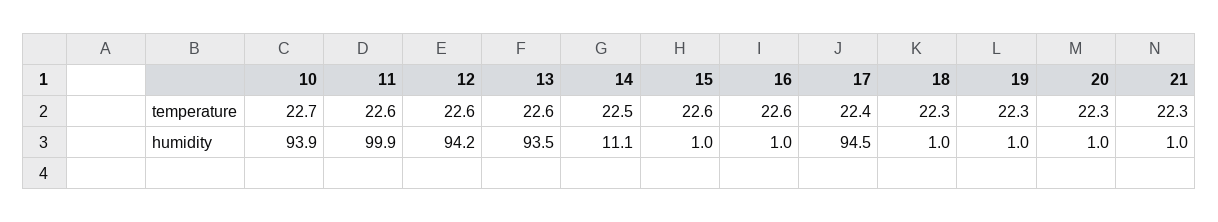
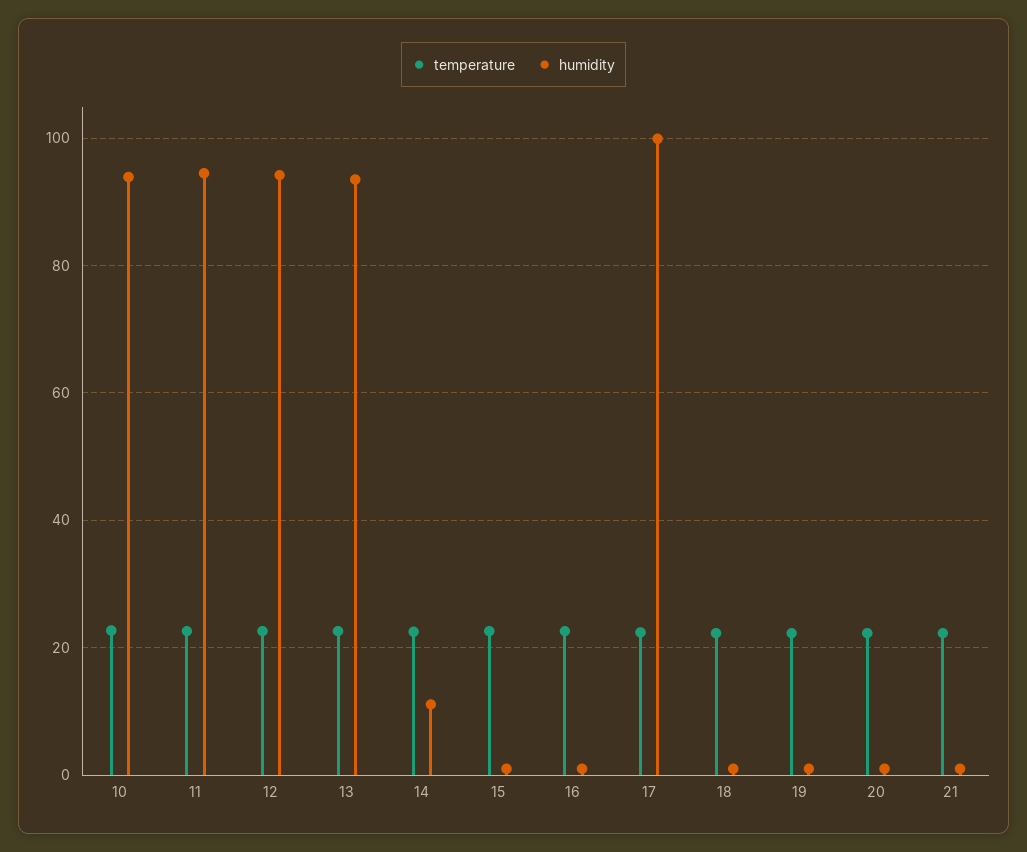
  {
    "temperature": {
      "10": 22.7,
      "11": 22.6,
      "12": 22.6,
      "13": 22.6,
      "14": 22.5,
      "15": 22.6,
      "16": 22.6,
      "17": 22.4,
      "18": 22.3,
      "19": 22.3,
      "20": 22.3,
      "21": 22.3
    },
    "humidity": {
      "10": 93.9,
-     "11": 99.9,
+     "11": 94,
      "12": 94.2,
      "13": 93.5,
      "14": 11.1,
      "15": 1,
      "16": 1,
-     "17": 94.5,
+     "17": 100,
      "18": 1,
      "19": 1,
      "20": 1,
      "21": 1
    }
  }

